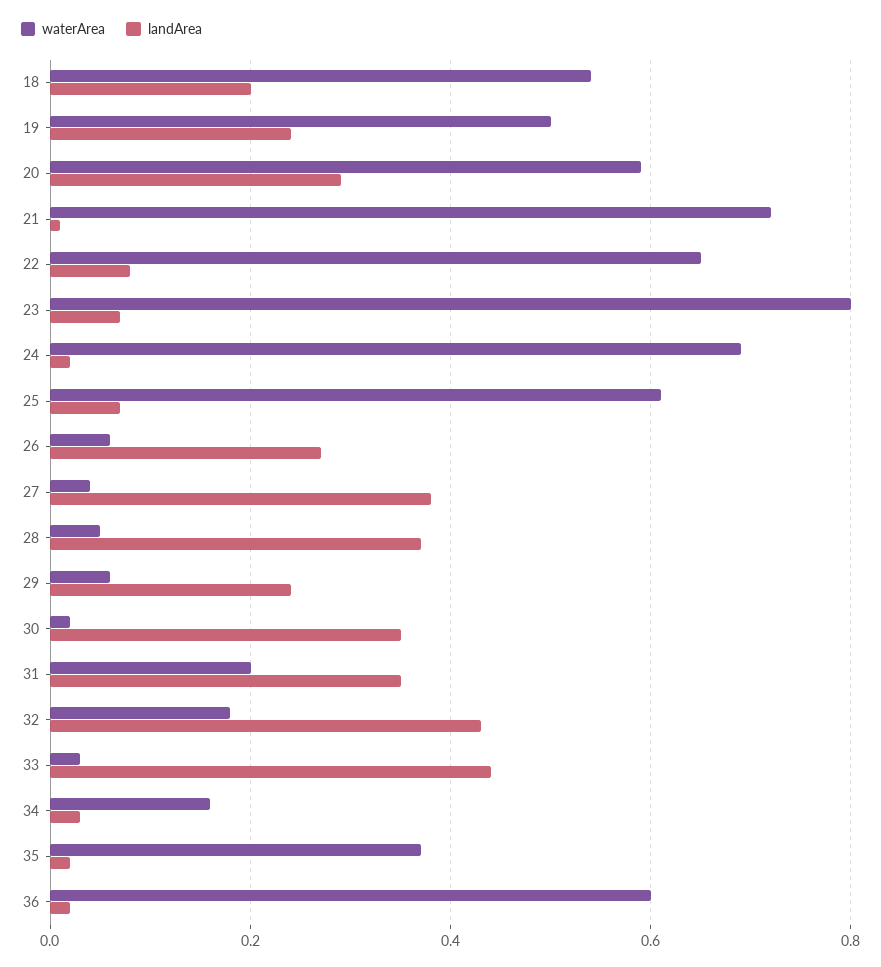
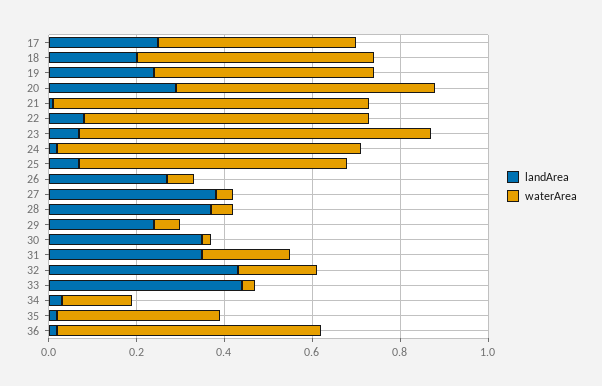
  {
    "waterArea": {
      "18": 0.55,
      "19": 0.5,
      "20": 0.6,
      "21": 0.7,
      "22": 0.65,
      "23": 0.8,
      "24": 0.7,
      "25": 0.6,
      "26": 0.05,
      "27": 0.05,
      "28": 0.05,
      "29": 0.05,
      "30": 0,
      "31": 0.2,
      "32": 0.2,
      "33": 0.05,
      "34": 0.15,
      "35": 0.35,
-     "36": 0.6
+     "36": 0.6,
+     "17": 0.45
    },
    "landArea": {
      "18": 0.2,
      "19": 0.25,
      "20": 0.3,
      "21": 0,
      "22": 0.1,
      "23": 0.05,
      "24": 0,
      "25": 0.05,
      "26": 0.25,
      "27": 0.4,
      "28": 0.35,
      "29": 0.25,
      "30": 0.35,
      "31": 0.35,
      "32": 0.45,
      "33": 0.45,
      "34": 0.05,
      "35": 0,
-     "36": 0
+     "36": 0,
+     "17": 0.25
    }
  }

